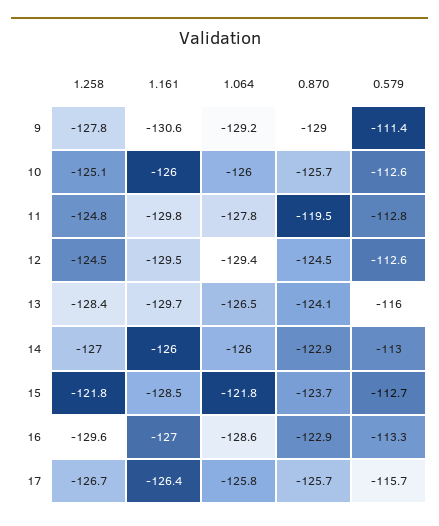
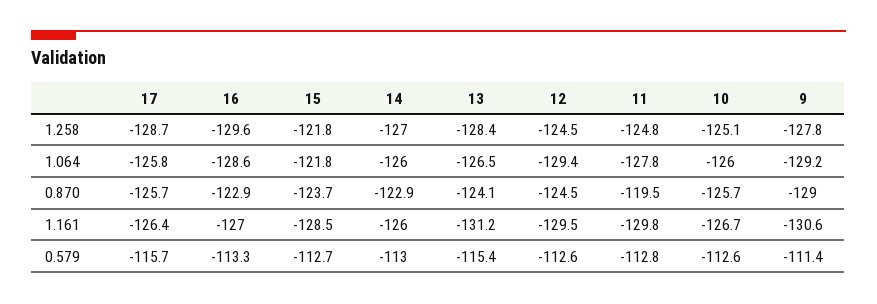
  {
    "1.258": {
      "9": -127.8,
      "10": -125.1,
      "11": -124.8,
      "12": -124.5,
      "13": -128.4,
      "14": -127,
      "15": -121.8,
      "16": -129.6,
-     "17": -126.7
+     "17": -128.7
    },
    "1.161": {
      "9": -130.6,
-     "10": -126,
+     "10": -126.7,
      "11": -129.8,
      "12": -129.5,
-     "13": -129.7,
+     "13": -131.2,
      "14": -126,
      "15": -128.5,
      "16": -127,
      "17": -126.4
    },
    "1.064": {
      "9": -129.2,
      "10": -126,
      "11": -127.8,
      "12": -129.4,
      "13": -126.5,
      "14": -126,
      "15": -121.8,
      "16": -128.6,
      "17": -125.8
    },
    "0.870": {
      "9": -129,
      "10": -125.7,
      "11": -119.5,
      "12": -124.5,
      "13": -124.1,
      "14": -122.9,
      "15": -123.7,
      "16": -122.9,
      "17": -125.7
    },
    "0.579": {
      "9": -111.4,
      "10": -112.6,
      "11": -112.8,
      "12": -112.6,
-     "13": -116,
+     "13": -115.4,
      "14": -113,
      "15": -112.7,
      "16": -113.3,
      "17": -115.7
    }
  }

